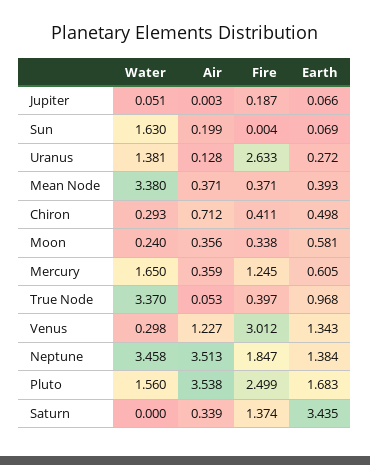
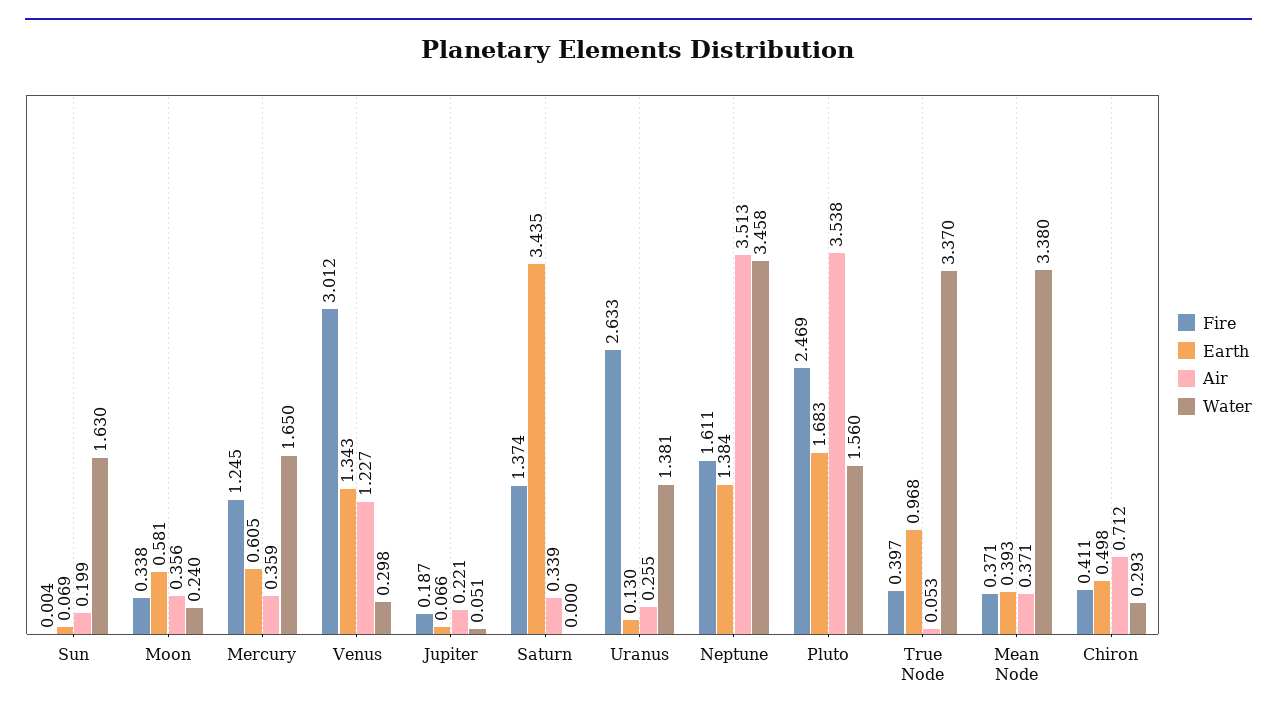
  {
    "Water": {
      "Jupiter": 0.051,
      "Sun": 1.63,
      "Uranus": 1.381,
      "Mean Node": 3.38,
      "Chiron": 0.293,
      "Moon": 0.24,
      "Mercury": 1.65,
      "True Node": 3.37,
      "Venus": 0.298,
      "Neptune": 3.458,
      "Pluto": 1.56,
      "Saturn": 0
    },
    "Air": {
-     "Jupiter": 0.003,
+     "Jupiter": 0.221,
      "Sun": 0.199,
-     "Uranus": 0.128,
+     "Uranus": 0.255,
      "Mean Node": 0.371,
      "Chiron": 0.712,
      "Moon": 0.356,
      "Mercury": 0.359,
      "True Node": 0.053,
      "Venus": 1.227,
      "Neptune": 3.513,
      "Pluto": 3.538,
      "Saturn": 0.339
    },
    "Fire": {
      "Jupiter": 0.187,
      "Sun": 0.004,
      "Uranus": 2.633,
      "Mean Node": 0.371,
      "Chiron": 0.411,
      "Moon": 0.338,
      "Mercury": 1.245,
      "True Node": 0.397,
      "Venus": 3.012,
-     "Neptune": 1.847,
+     "Neptune": 1.611,
-     "Pluto": 2.499,
+     "Pluto": 2.469,
      "Saturn": 1.374
    },
    "Earth": {
      "Jupiter": 0.066,
      "Sun": 0.069,
-     "Uranus": 0.272,
+     "Uranus": 0.13,
      "Mean Node": 0.393,
      "Chiron": 0.498,
      "Moon": 0.581,
      "Mercury": 0.605,
      "True Node": 0.968,
      "Venus": 1.343,
      "Neptune": 1.384,
      "Pluto": 1.683,
      "Saturn": 3.435
    }
  }

